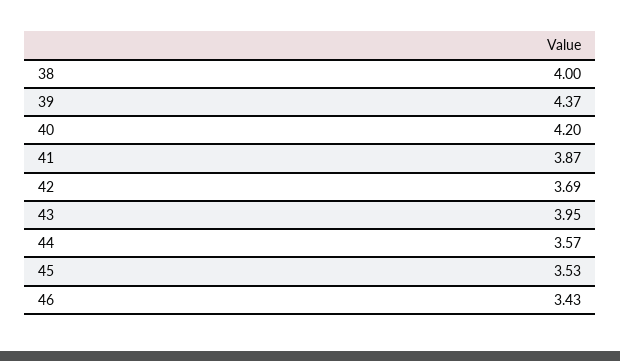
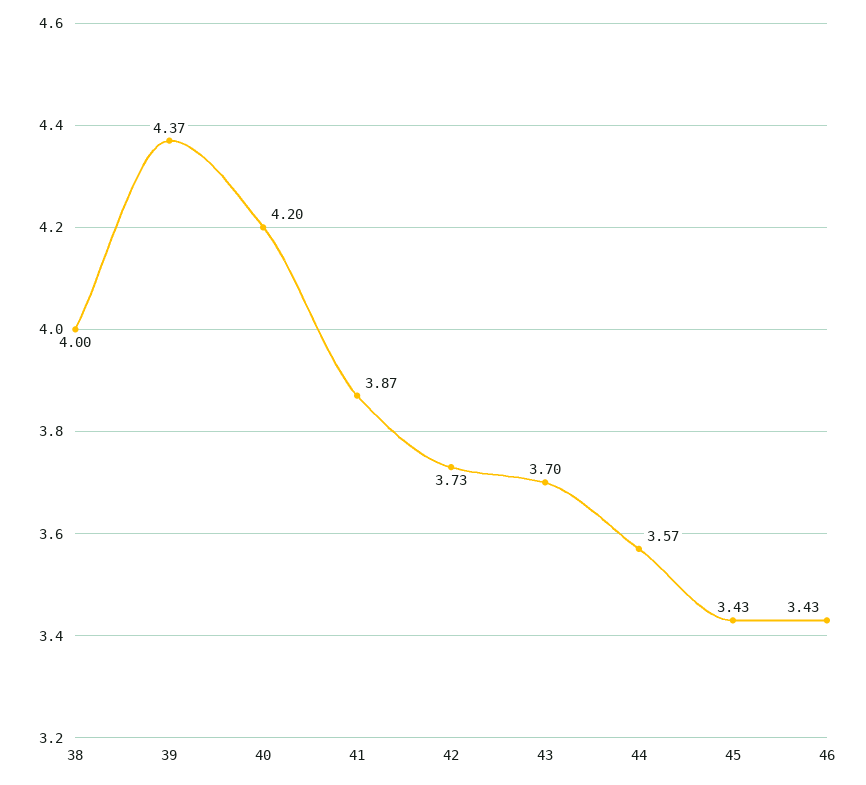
  {
    "38": 4,
    "39": 4.37,
    "40": 4.2,
    "41": 3.87,
-   "42": 3.69,
+   "42": 3.73,
-   "43": 3.95,
+   "43": 3.7,
    "44": 3.57,
-   "45": 3.53,
+   "45": 3.43,
    "46": 3.43
  }

